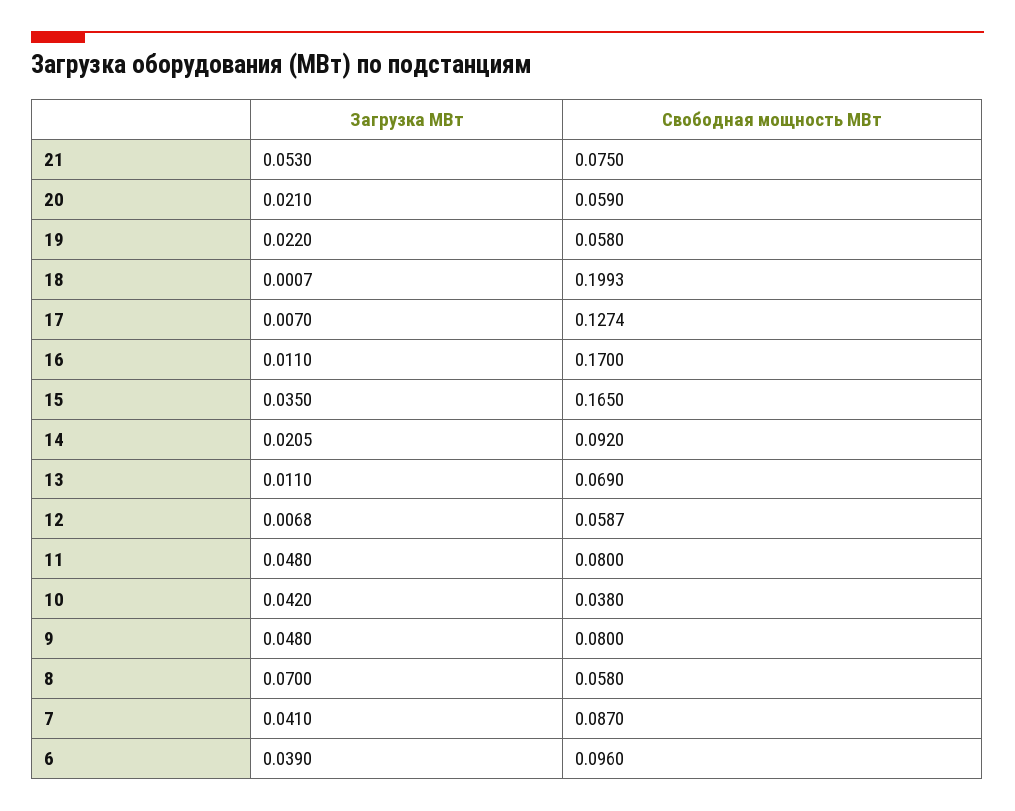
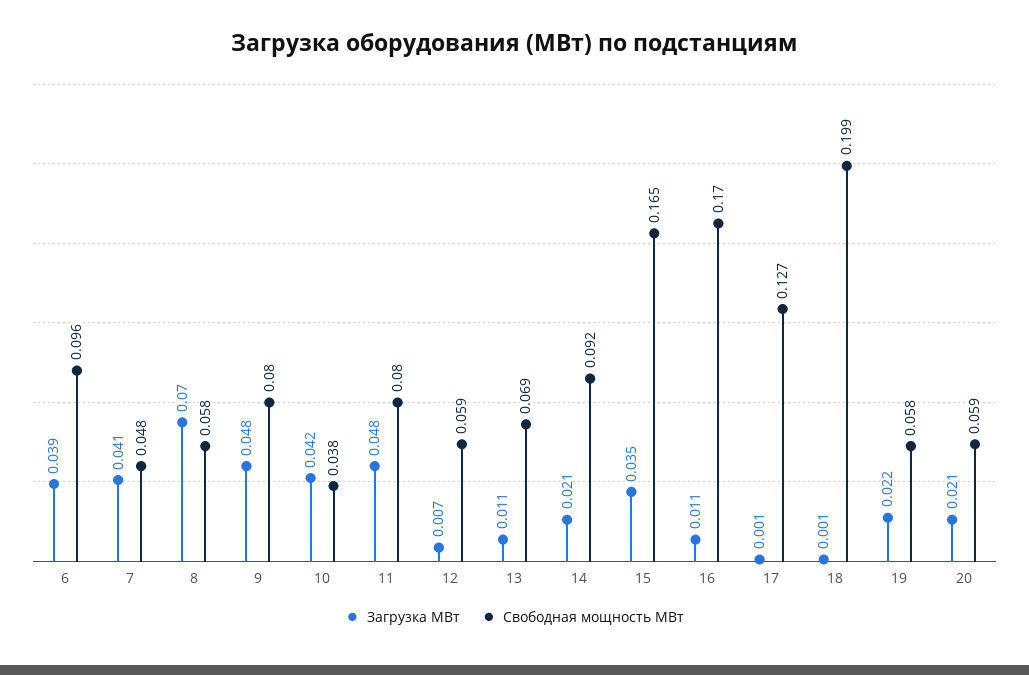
  {
    "Загрузка МВт": {
-     "21": 0.053,
      "20": 0.021,
      "19": 0.022,
      "18": 0.0007,
-     "17": 0.007,
+     "17": 0.001,
      "16": 0.011,
      "15": 0.035,
      "14": 0.0205,
      "13": 0.011,
      "12": 0.0068,
      "11": 0.048,
      "10": 0.042,
      "9": 0.048,
      "8": 0.07,
      "7": 0.041,
      "6": 0.039
    },
    "Свободная мощность МВт": {
-     "21": 0.075,
      "20": 0.059,
      "19": 0.058,
      "18": 0.1993,
      "17": 0.1274,
      "16": 0.17,
      "15": 0.165,
      "14": 0.092,
      "13": 0.069,
      "12": 0.0587,
      "11": 0.08,
      "10": 0.038,
      "9": 0.08,
      "8": 0.058,
-     "7": 0.087,
+     "7": 0.048,
      "6": 0.096
    }
  }

